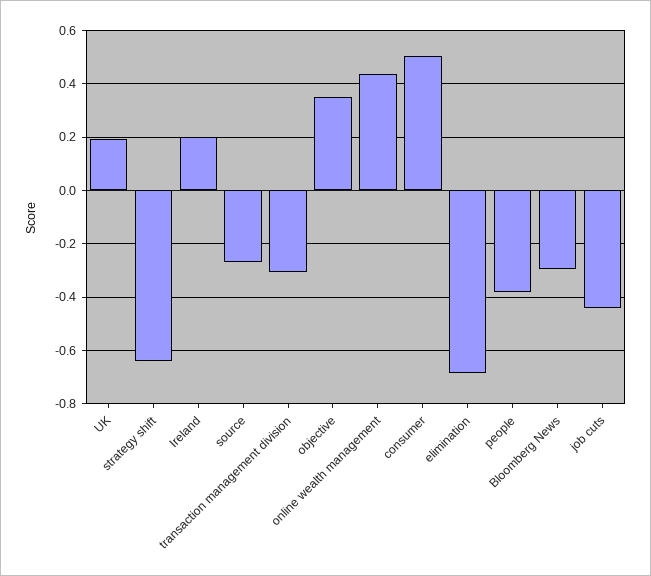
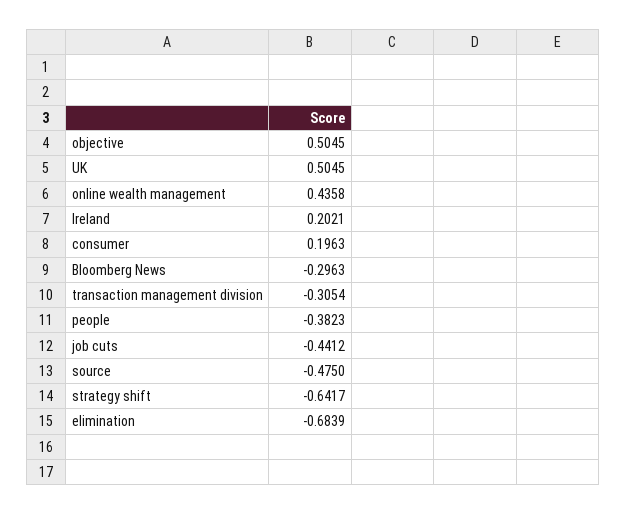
  {
-   "UK": 0.2,
+   "UK": 0.5045,
    "strategy shift": -0.6417,
    "Ireland": 0.2021,
-   "source": -0.275,
+   "source": -0.475,
    "transaction management division": -0.3054,
-   "objective": 0.35,
+   "objective": 0.5045,
    "online wealth management": 0.4358,
-   "consumer": 0.5,
+   "consumer": 0.1963,
    "elimination": -0.6839,
    "people": -0.3823,
    "Bloomberg News": -0.2963,
    "job cuts": -0.4412
  }

